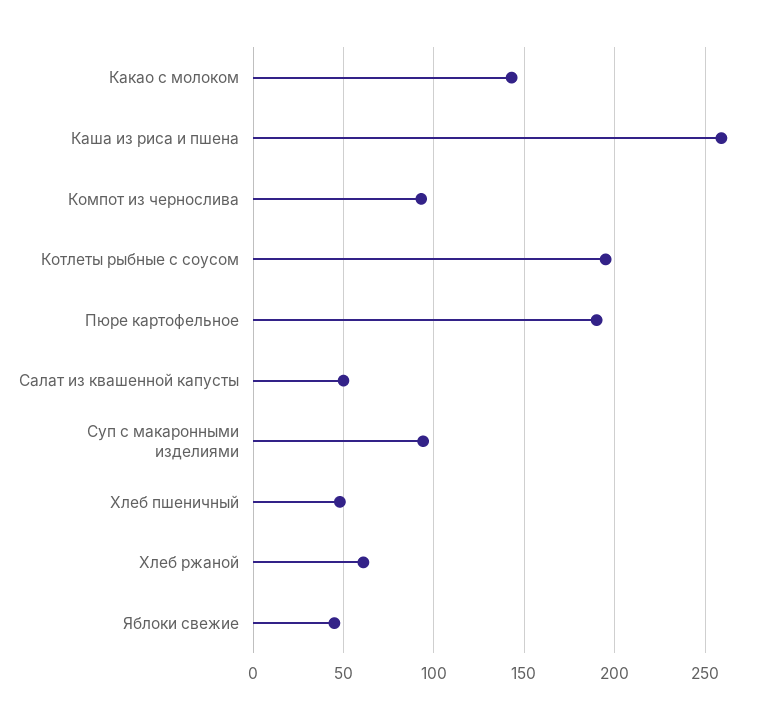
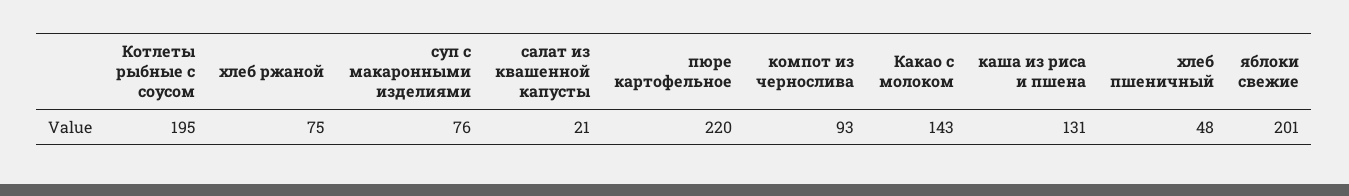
  {
    "Какао с молоком": 143,
-   "Каша из риса и пшена": 260,
+   "Каша из риса и пшена": 131,
    "Компот из чернослива": 93,
    "Котлеты рыбные с соусом": 195,
-   "Пюре картофельное": 190,
+   "Пюре картофельное": 220,
-   "Салат из квашенной капусты": 50,
+   "Салат из квашенной капусты": 21,
-   "Суп с макаронными изделиями": 95,
+   "Суп с макаронными изделиями": 76,
    "Хлеб пшеничный": 48,
-   "Хлеб ржаной": 60,
+   "Хлеб ржаной": 75,
-   "Яблоки свежие": 45
+   "Яблоки свежие": 201
  }

